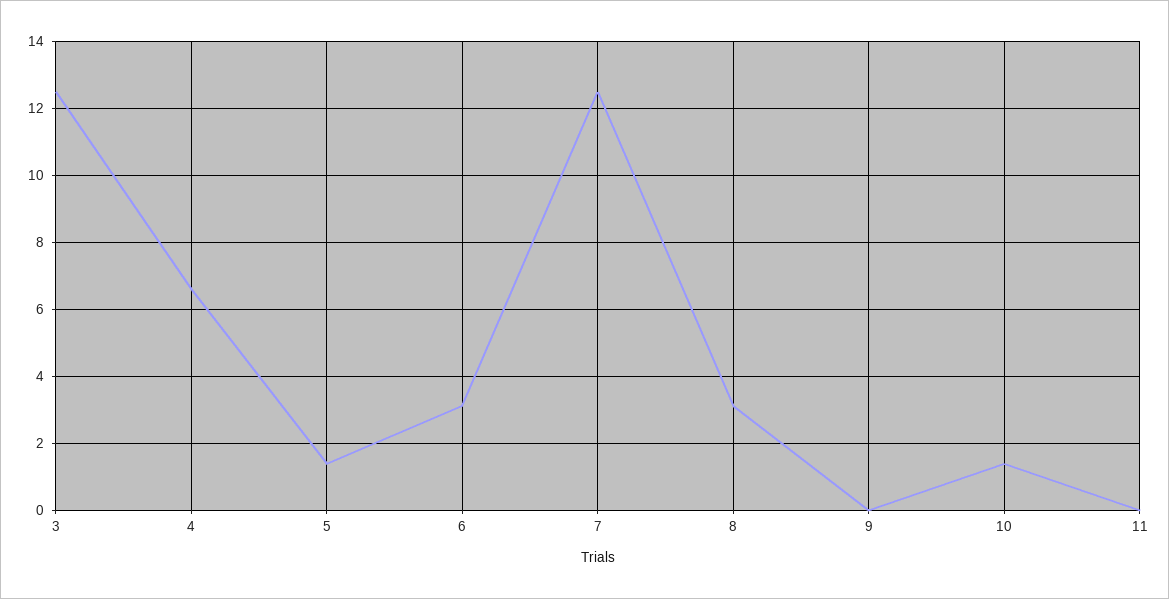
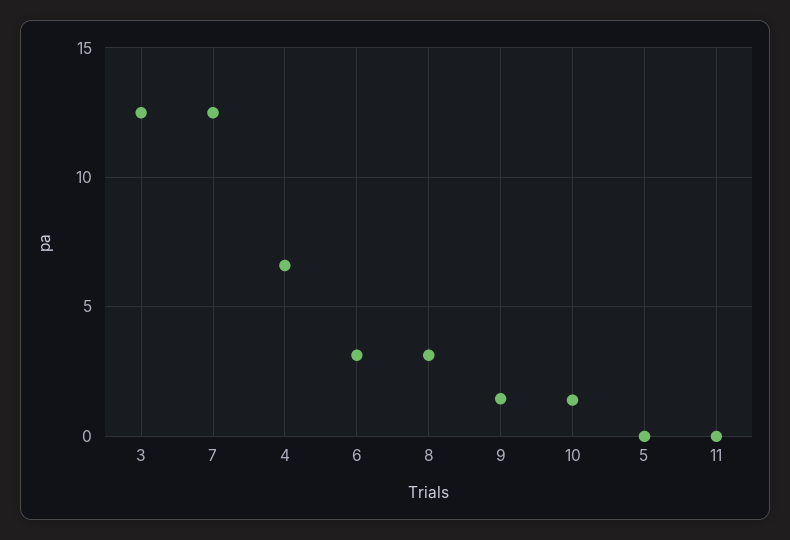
  {
    "3": 12.6,
    "4": 6.6,
-   "5": 1.4,
+   "5": 0,
    "6": 3.2,
    "7": 12.6,
    "8": 3.2,
-   "9": 0,
+   "9": 1.5,
    "10": 1.4,
    "11": 0
  }

